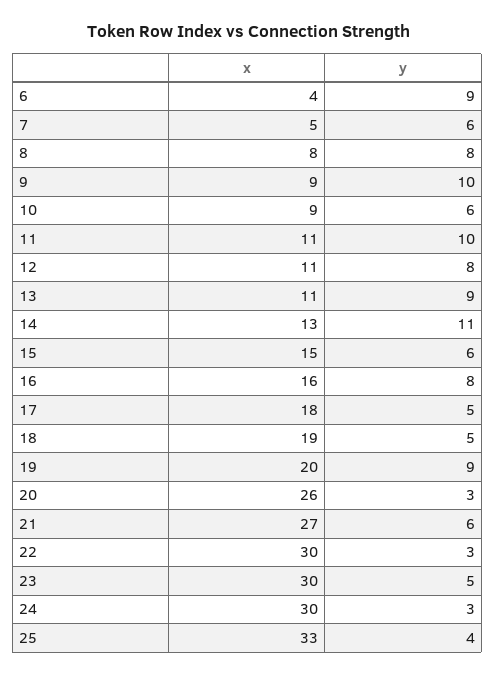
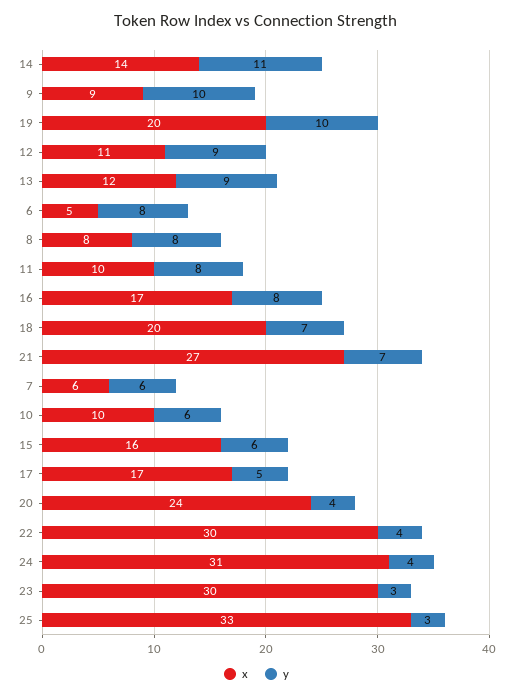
  {
    "x": {
-     "6": 4,
+     "6": 5,
-     "7": 5,
+     "7": 6,
      "8": 8,
      "9": 9,
-     "10": 9,
+     "10": 10,
-     "11": 11,
+     "11": 10,
      "12": 11,
-     "13": 11,
+     "13": 12,
-     "14": 13,
+     "14": 14,
-     "15": 15,
+     "15": 16,
-     "16": 16,
+     "16": 17,
-     "17": 18,
+     "17": 17,
-     "18": 19,
+     "18": 20,
      "19": 20,
-     "20": 26,
+     "20": 24,
      "21": 27,
      "22": 30,
      "23": 30,
-     "24": 30,
+     "24": 31,
      "25": 33
    },
    "y": {
-     "6": 9,
+     "6": 8,
      "7": 6,
      "8": 8,
      "9": 10,
      "10": 6,
-     "11": 10,
+     "11": 8,
-     "12": 8,
+     "12": 9,
      "13": 9,
      "14": 11,
      "15": 6,
      "16": 8,
      "17": 5,
-     "18": 5,
+     "18": 7,
-     "19": 9,
+     "19": 10,
-     "20": 3,
+     "20": 4,
-     "21": 6,
+     "21": 7,
-     "22": 3,
+     "22": 4,
-     "23": 5,
+     "23": 3,
-     "24": 3,
+     "24": 4,
-     "25": 4
+     "25": 3
    }
  }

